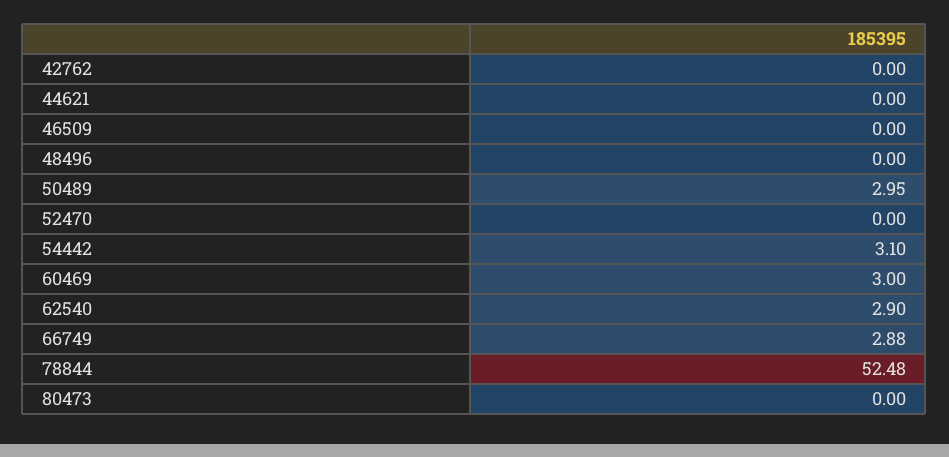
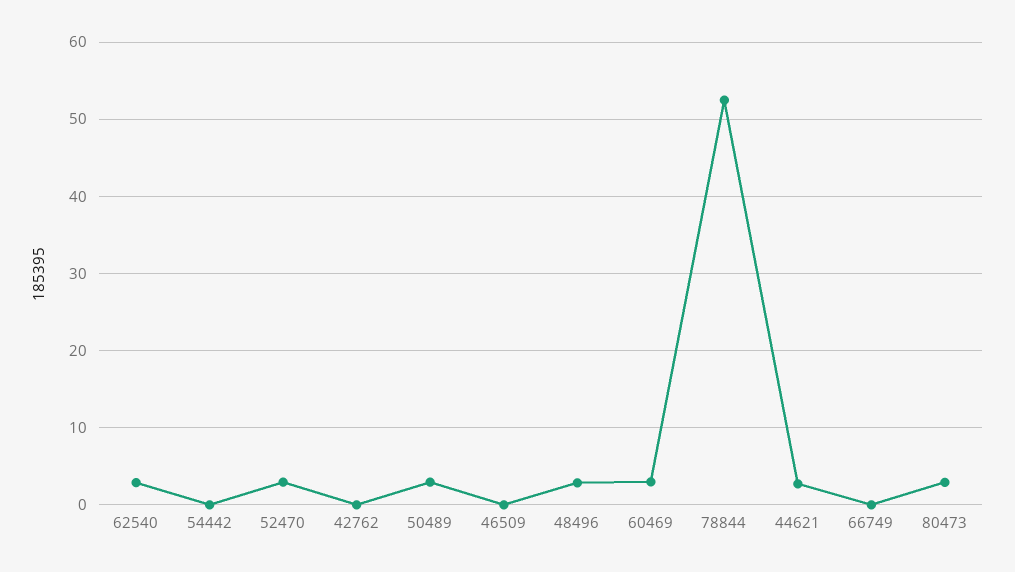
  {
    "42762": 0,
-   "44621": 0,
+   "44621": 3,
    "46509": 0,
-   "48496": 0,
+   "48496": 3,
    "50489": 2.95,
-   "52470": 0,
+   "52470": 3,
-   "54442": 3.1,
+   "54442": 0,
    "60469": 3,
    "62540": 2.9,
-   "66749": 2.88,
+   "66749": 0,
    "78844": 52.48,
-   "80473": 0
+   "80473": 3
  }

